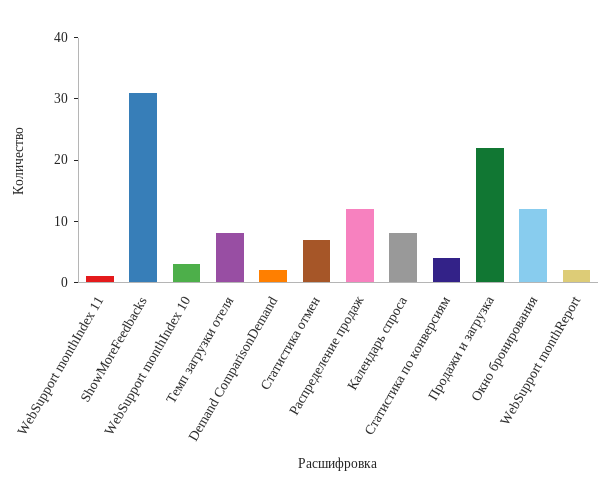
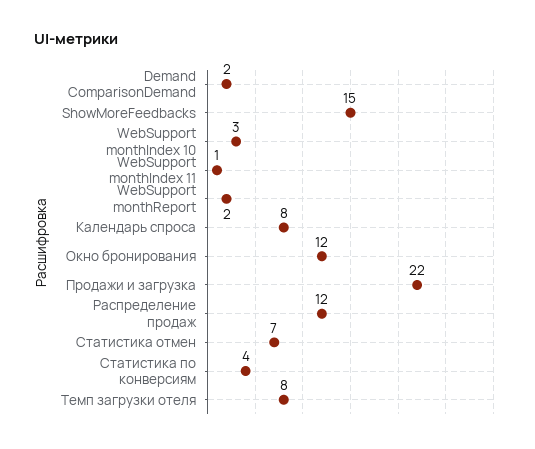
  {
    "WebSupport monthIndex 11": 1,
-   "ShowMoreFeedbacks": 30,
+   "ShowMoreFeedbacks": 15,
    "WebSupport monthIndex 10": 3,
    "Темп загрузки отеля": 8,
    "Demand ComparisonDemand": 2,
    "Статистика отмен": 7,
    "Распределение продаж": 12,
    "Календарь спроса": 8,
    "Статистика по конверсиям": 4,
    "Продажи и загрузка": 22,
    "Окно бронирования": 12,
    "WebSupport monthReport": 2
  }

